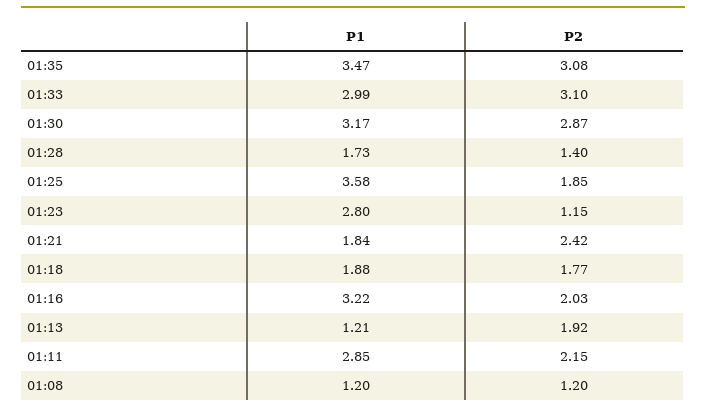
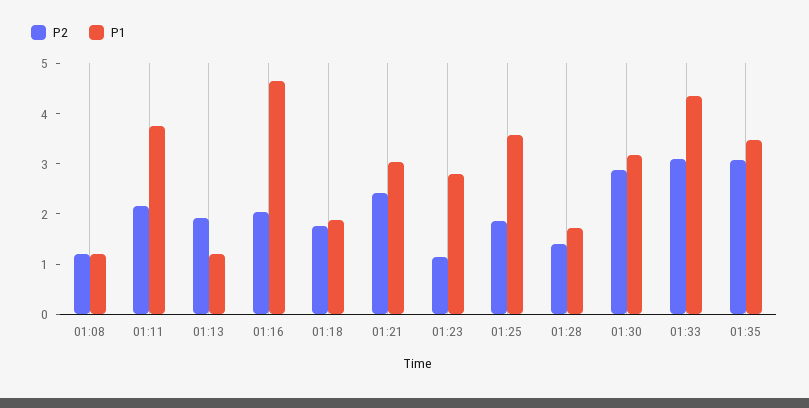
  {
    "P1": {
      "01:35": 3.47,
-     "01:33": 2.99,
+     "01:33": 4.4,
      "01:30": 3.17,
      "01:28": 1.73,
      "01:25": 3.58,
      "01:23": 2.8,
-     "01:21": 1.84,
+     "01:21": 3,
      "01:18": 1.88,
-     "01:16": 3.22,
+     "01:16": 4.6,
      "01:13": 1.21,
-     "01:11": 2.85,
+     "01:11": 3.8,
      "01:08": 1.2
    },
    "P2": {
      "01:35": 3.08,
      "01:33": 3.1,
      "01:30": 2.87,
      "01:28": 1.4,
      "01:25": 1.85,
      "01:23": 1.15,
      "01:21": 2.42,
      "01:18": 1.77,
      "01:16": 2.03,
      "01:13": 1.92,
      "01:11": 2.15,
      "01:08": 1.2
    }
  }

